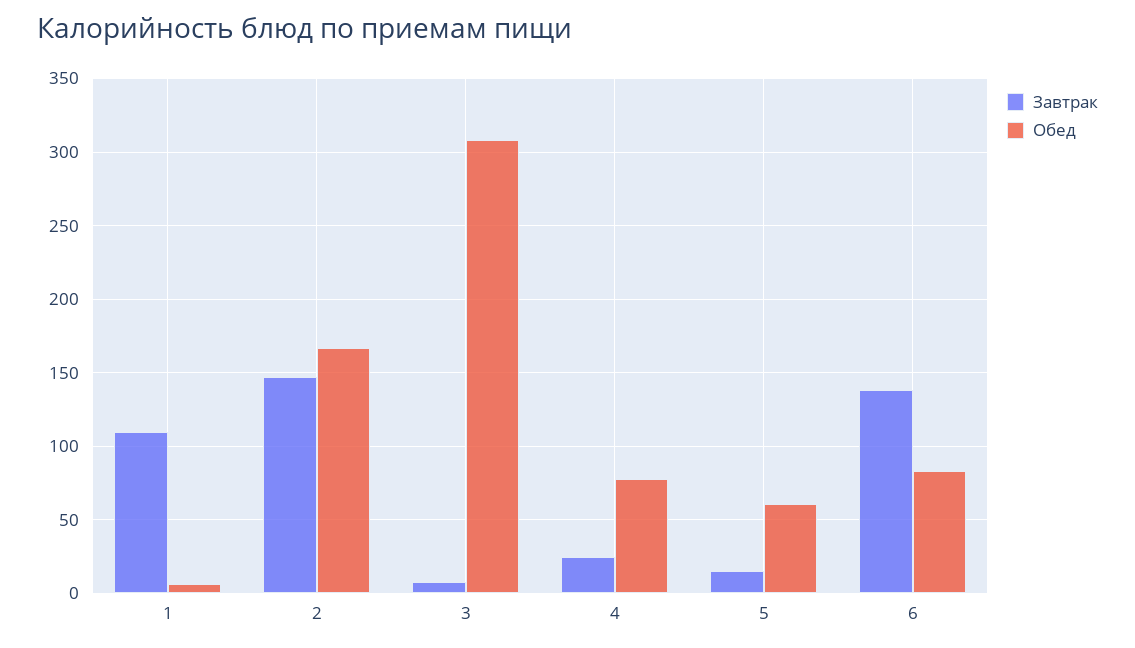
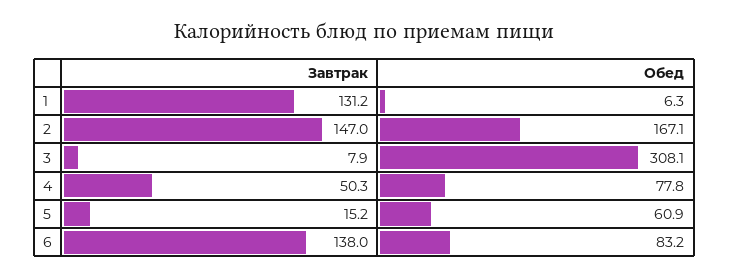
  {
    "Завтрак": {
-     "1": 110,
+     "1": 131.2,
      "2": 147,
      "3": 7.9,
-     "4": 25,
+     "4": 50.3,
      "5": 15.2,
      "6": 138
    },
    "Обед": {
      "1": 6.3,
      "2": 167.1,
      "3": 308.1,
      "4": 77.8,
      "5": 60.9,
      "6": 83.2
    }
  }

